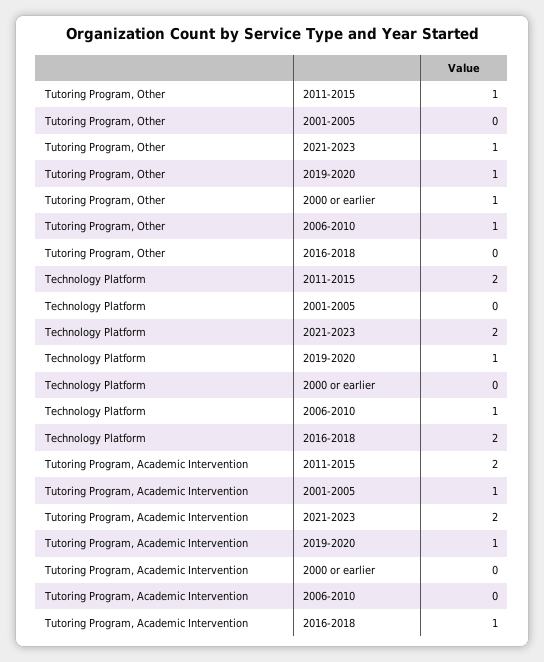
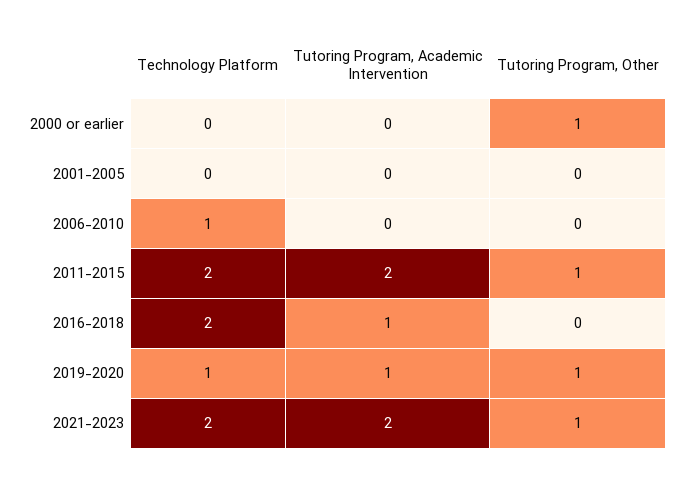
  {
    "Tutoring Program, Other": {
      "2011-2015": 1,
      "2001-2005": 0,
      "2021-2023": 1,
      "2019-2020": 1,
      "2000 or earlier": 1,
-     "2006-2010": 1,
+     "2006-2010": 0,
      "2016-2018": 0
    },
    "Technology Platform": {
      "2011-2015": 2,
      "2001-2005": 0,
      "2021-2023": 2,
      "2019-2020": 1,
      "2000 or earlier": 0,
      "2006-2010": 1,
      "2016-2018": 2
    },
    "Tutoring Program, Academic Intervention": {
      "2011-2015": 2,
-     "2001-2005": 1,
+     "2001-2005": 0,
      "2021-2023": 2,
      "2019-2020": 1,
      "2000 or earlier": 0,
      "2006-2010": 0,
      "2016-2018": 1
    }
  }

